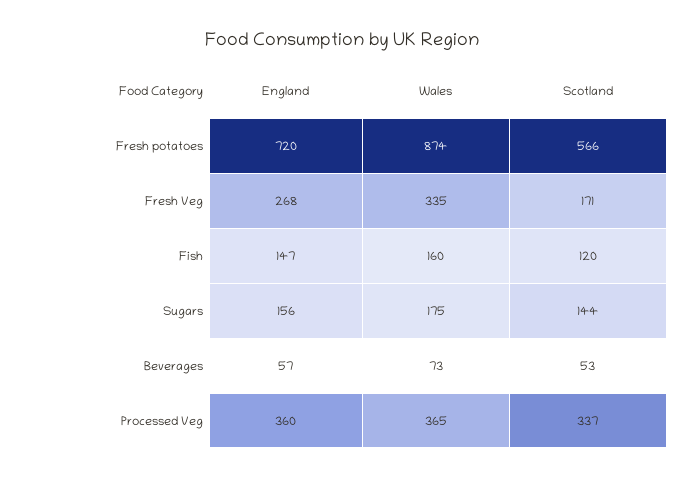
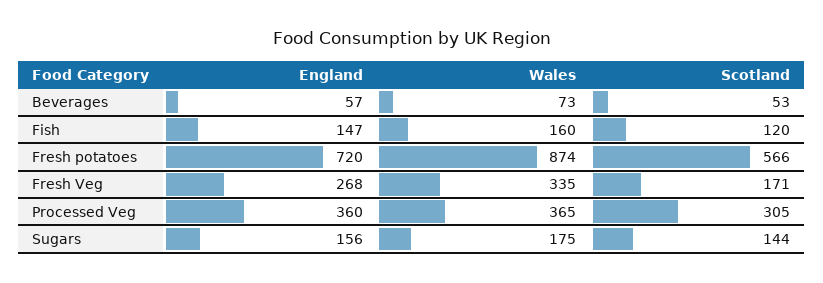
  {
    "England": {
      "Fresh potatoes": 720,
      "Fresh Veg": 268,
      "Fish": 147,
      "Sugars": 156,
      "Beverages": 57,
      "Processed Veg": 360
    },
    "Wales": {
      "Fresh potatoes": 874,
      "Fresh Veg": 335,
      "Fish": 160,
      "Sugars": 175,
      "Beverages": 73,
      "Processed Veg": 365
    },
    "Scotland": {
      "Fresh potatoes": 566,
      "Fresh Veg": 171,
      "Fish": 120,
      "Sugars": 144,
      "Beverages": 53,
-     "Processed Veg": 337
+     "Processed Veg": 305
    }
  }

